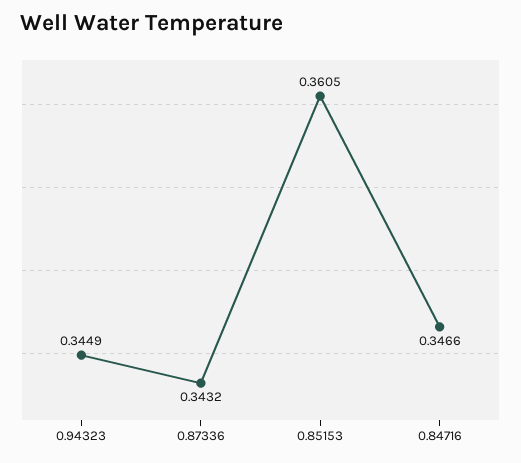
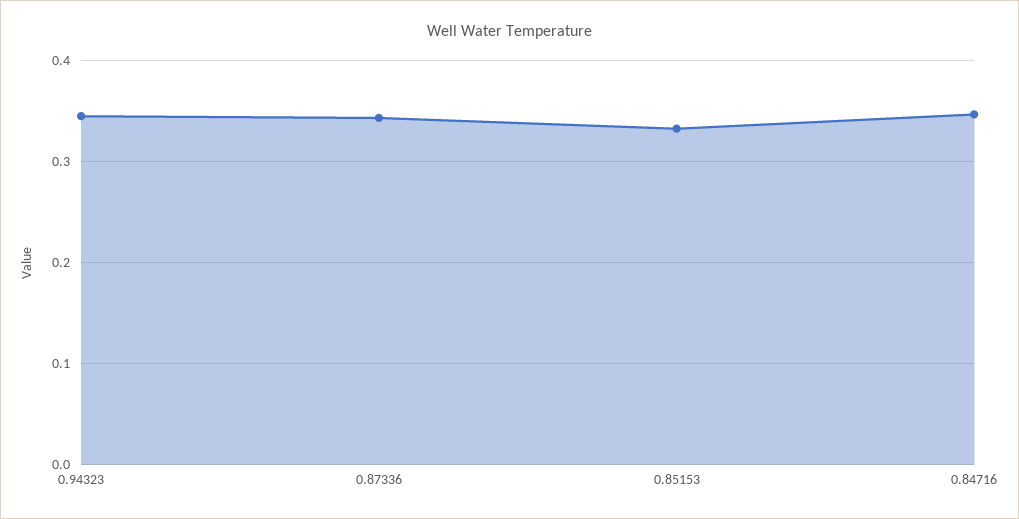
  {
    "0.94323": 0.3449,
    "0.87336": 0.3432,
-   "0.85153": 0.3605,
+   "0.85153": 0.33,
    "0.84716": 0.3466
  }

